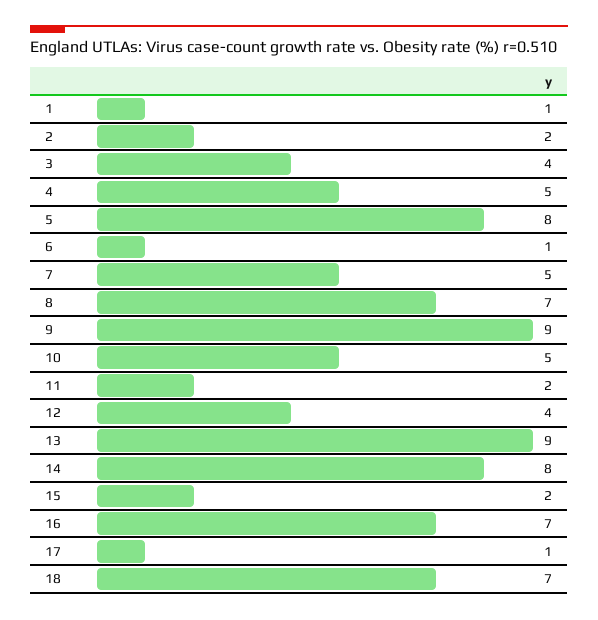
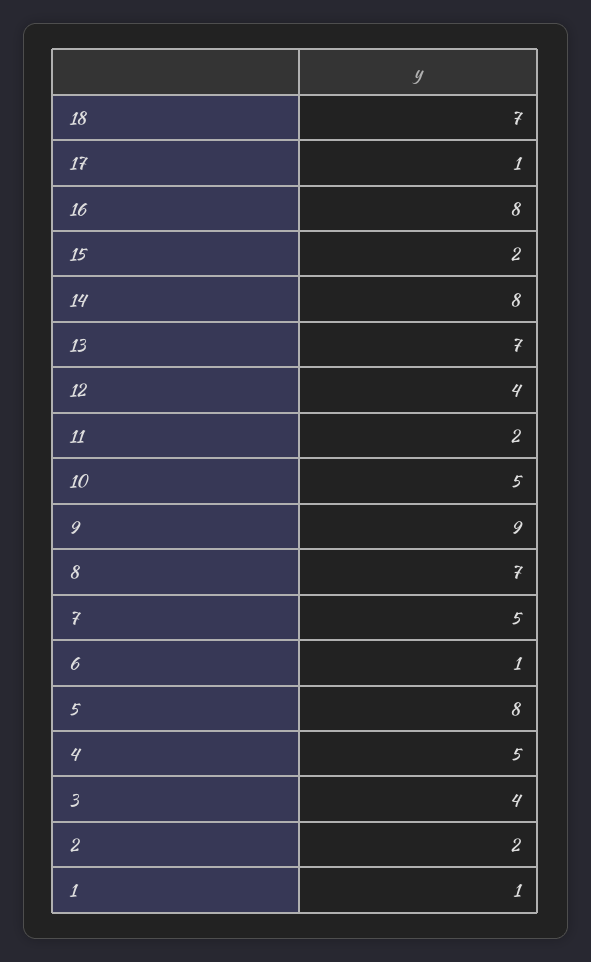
  {
    "1": 1,
    "2": 2,
    "3": 4,
    "4": 5,
    "5": 8,
    "6": 1,
    "7": 5,
    "8": 7,
    "9": 9,
    "10": 5,
    "11": 2,
    "12": 4,
-   "13": 9,
+   "13": 7,
    "14": 8,
    "15": 2,
-   "16": 7,
+   "16": 8,
    "17": 1,
    "18": 7
  }

